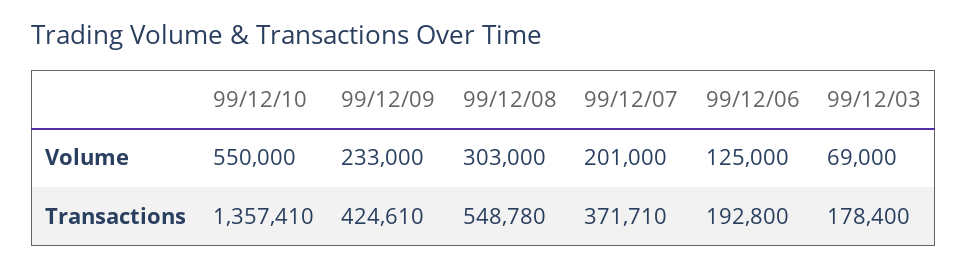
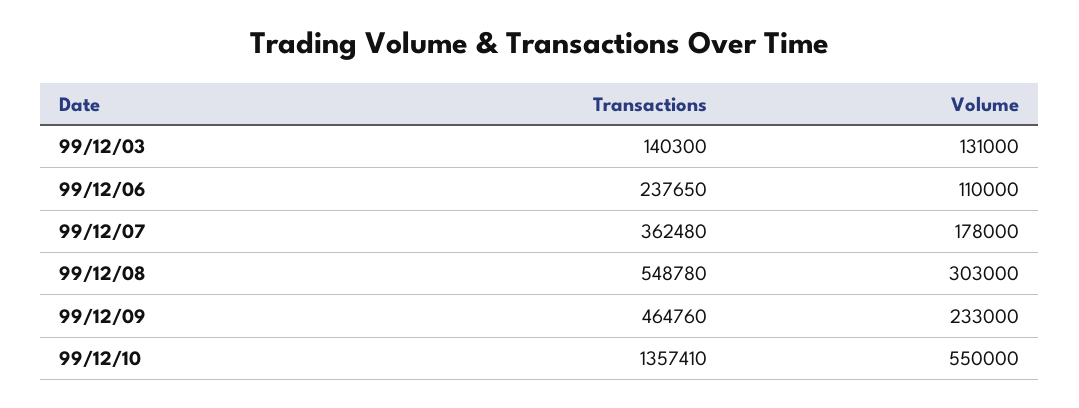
  {
    "99/12/10": {
      "Volume": 550000,
      "Transactions": 1357410
    },
    "99/12/09": {
      "Volume": 233000,
-     "Transactions": 424610
+     "Transactions": 464760
    },
    "99/12/08": {
      "Volume": 303000,
      "Transactions": 548780
    },
    "99/12/07": {
-     "Volume": 201000,
+     "Volume": 178000,
-     "Transactions": 371710
+     "Transactions": 362480
    },
    "99/12/06": {
-     "Volume": 125000,
+     "Volume": 110000,
-     "Transactions": 192800
+     "Transactions": 237650
    },
    "99/12/03": {
-     "Volume": 69000,
+     "Volume": 131000,
-     "Transactions": 178400
+     "Transactions": 140300
    }
  }

